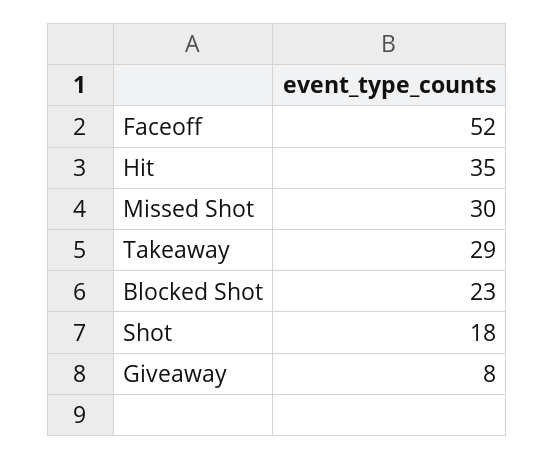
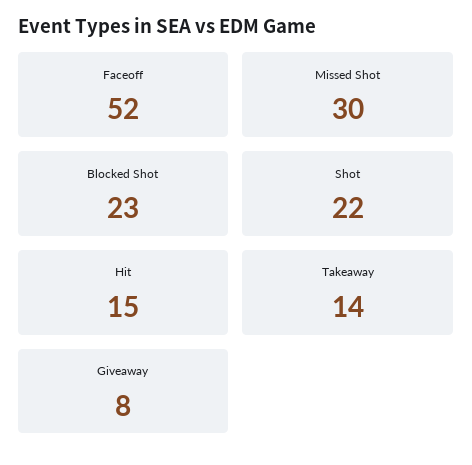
  {
    "Faceoff": 52,
-   "Hit": 35,
+   "Hit": 15,
    "Missed Shot": 30,
-   "Takeaway": 29,
+   "Takeaway": 14,
    "Blocked Shot": 23,
-   "Shot": 18,
+   "Shot": 22,
    "Giveaway": 8
  }

